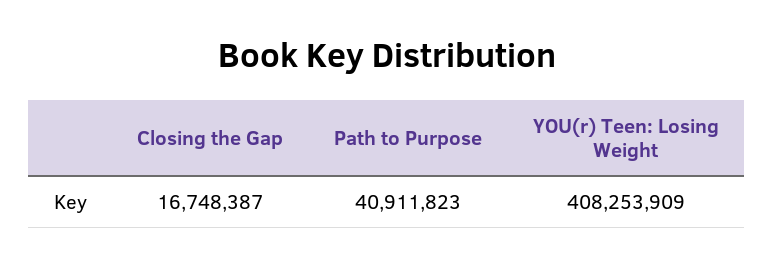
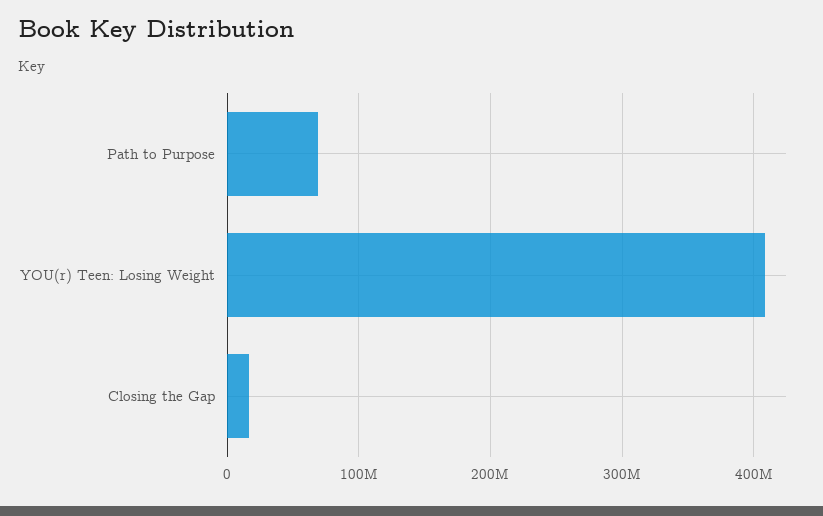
  {
    "Closing the Gap": 16748387,
-   "Path to Purpose": 40911823,
+   "Path to Purpose": 70000000,
    "YOU(r) Teen: Losing Weight": 408253909
  }

